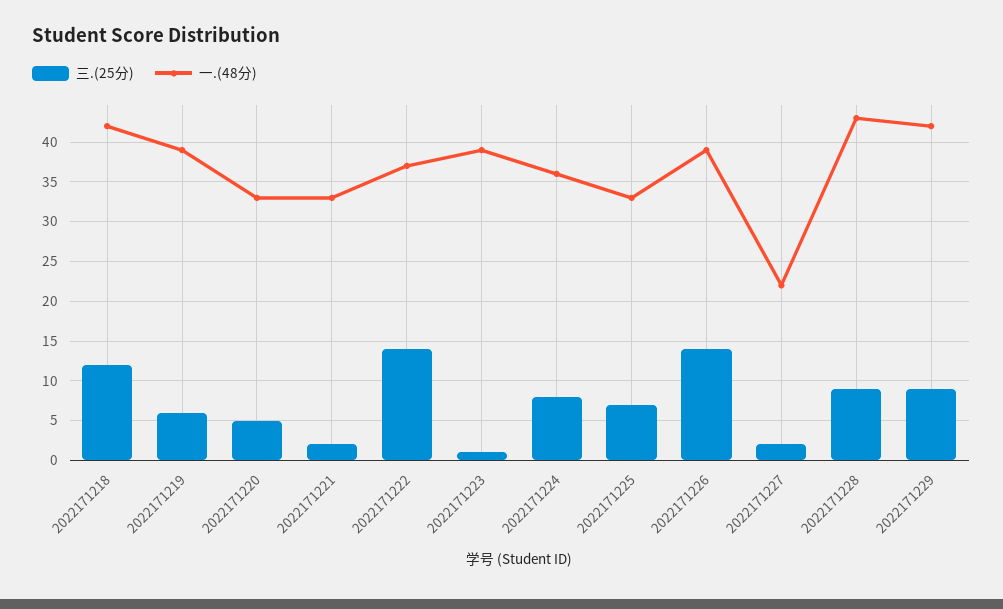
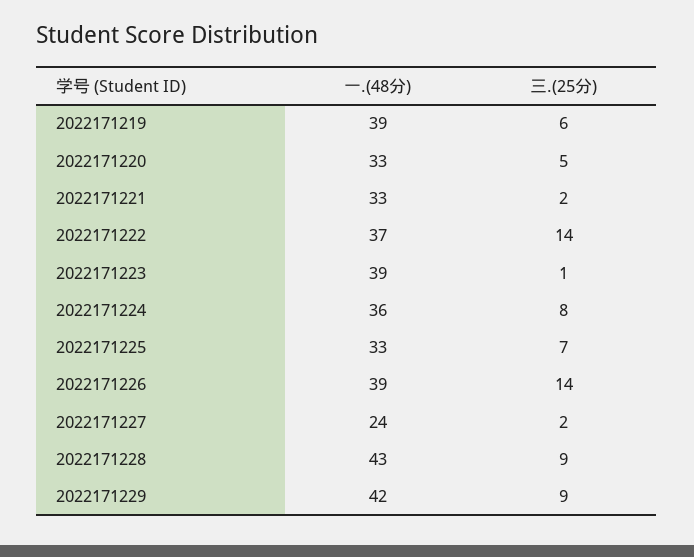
  {
    "三.(25分)": {
-     "2022171218": 12,
      "2022171219": 6,
      "2022171220": 5,
      "2022171221": 2,
      "2022171222": 14,
      "2022171223": 1,
      "2022171224": 8,
      "2022171225": 7,
      "2022171226": 14,
      "2022171227": 2,
      "2022171228": 9,
      "2022171229": 9
    },
    "一.(48分)": {
-     "2022171218": 42,
      "2022171219": 39,
      "2022171220": 33,
      "2022171221": 33,
      "2022171222": 37,
      "2022171223": 39,
      "2022171224": 36,
      "2022171225": 33,
      "2022171226": 39,
-     "2022171227": 22,
+     "2022171227": 24,
      "2022171228": 43,
      "2022171229": 42
    }
  }

